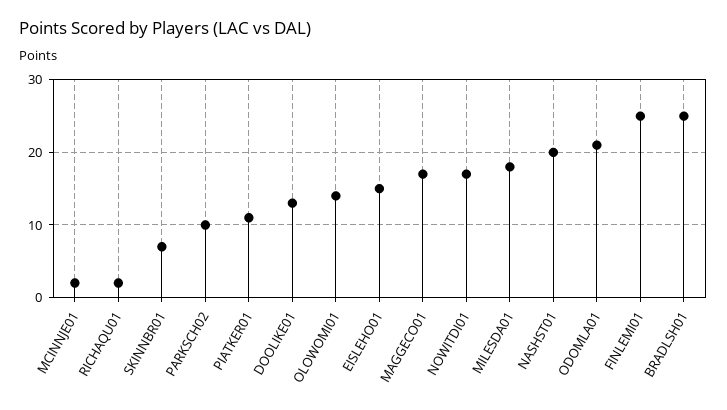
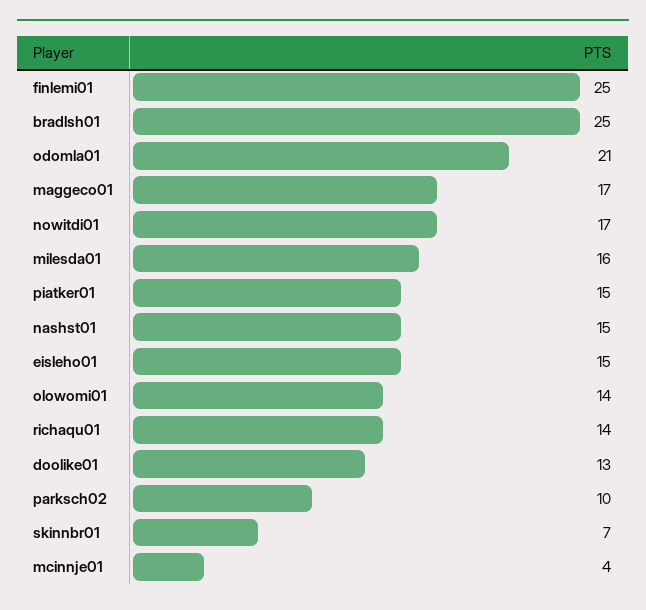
  {
-   "MCINNJE01": 2,
+   "MCINNJE01": 4,
-   "RICHAQU01": 2,
+   "RICHAQU01": 14,
    "SKINNBR01": 7,
    "PARKSCH02": 10,
-   "PIATKER01": 11,
+   "PIATKER01": 15,
    "DOOLIKE01": 13,
    "OLOWOMI01": 14,
    "EISLEHO01": 15,
    "MAGGECO01": 17,
    "NOWITDI01": 17,
-   "MILESDA01": 18,
+   "MILESDA01": 16,
-   "NASHST01": 20,
+   "NASHST01": 15,
    "ODOMLA01": 21,
    "FINLEMI01": 25,
    "BRADLSH01": 25
  }

